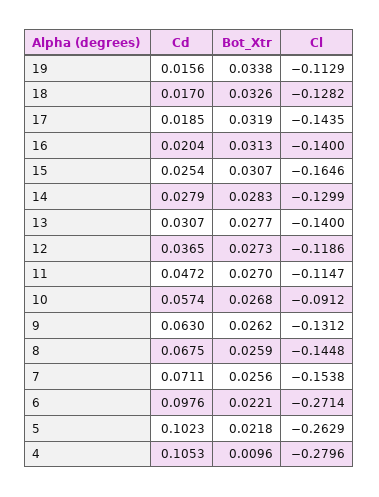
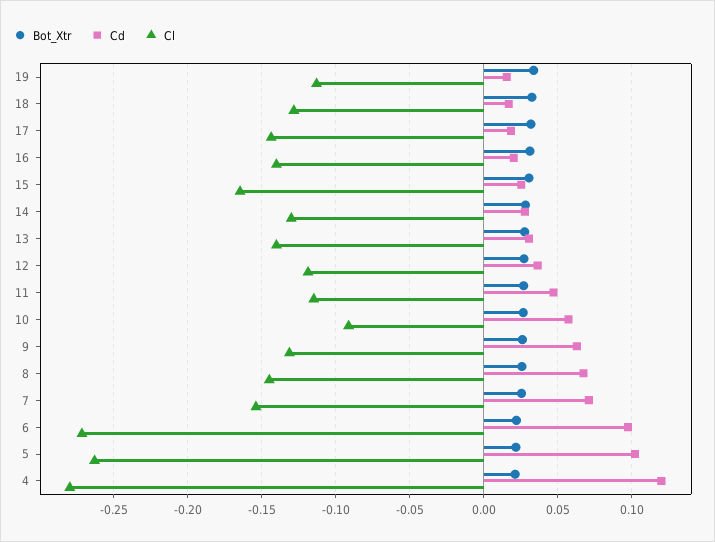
  {
    "Cd": {
      "19": 0.0156,
      "18": 0.017,
      "17": 0.0185,
      "16": 0.0204,
      "15": 0.0254,
      "14": 0.0279,
      "13": 0.0307,
      "12": 0.0365,
      "11": 0.0472,
      "10": 0.0574,
      "9": 0.063,
      "8": 0.0675,
      "7": 0.0711,
      "6": 0.0976,
      "5": 0.1023,
-     "4": 0.1053
+     "4": 0.12
    },
    "Bot_Xtr": {
      "19": 0.0338,
      "18": 0.0326,
      "17": 0.0319,
      "16": 0.0313,
      "15": 0.0307,
      "14": 0.0283,
      "13": 0.0277,
      "12": 0.0273,
      "11": 0.027,
      "10": 0.0268,
      "9": 0.0262,
      "8": 0.0259,
      "7": 0.0256,
      "6": 0.0221,
      "5": 0.0218,
-     "4": 0.0096
+     "4": 0.02
    },
    "Cl": {
      "19": -0.1129,
      "18": -0.1282,
      "17": -0.1435,
      "16": -0.14,
      "15": -0.1646,
      "14": -0.1299,
      "13": -0.14,
      "12": -0.1186,
      "11": -0.1147,
      "10": -0.0912,
      "9": -0.1312,
      "8": -0.1448,
      "7": -0.1538,
      "6": -0.2714,
      "5": -0.2629,
      "4": -0.2796
    }
  }

